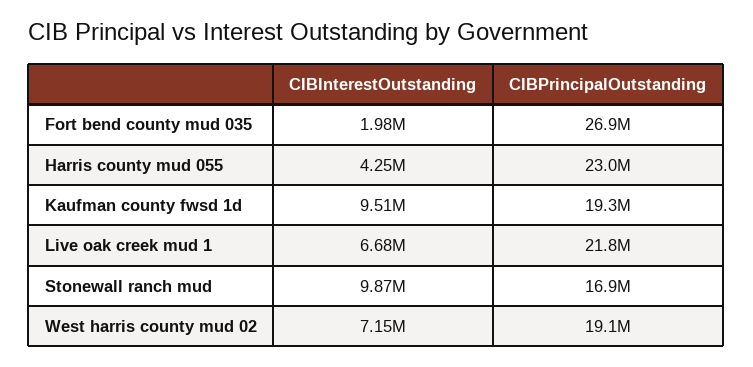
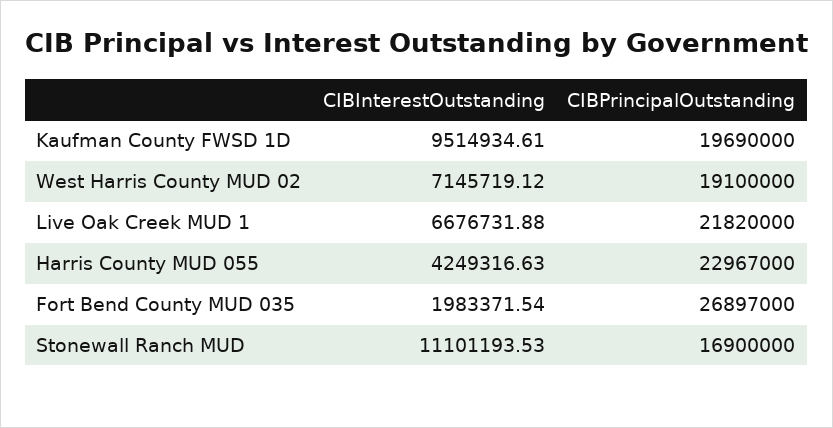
  {
    "CIBInterestOutstanding": {
      "Fort bend county mud 035": 1983371.54,
      "Harris county mud 055": 4249316.63,
      "Kaufman county fwsd 1d": 9514934.61,
      "Live oak creek mud 1": 6676731.88,
-     "Stonewall ranch mud": 9870000,
+     "Stonewall ranch mud": 11101193.53,
      "West harris county mud 02": 7145719.12
    },
    "CIBPrincipalOutstanding": {
      "Fort bend county mud 035": 26897000,
      "Harris county mud 055": 22967000,
-     "Kaufman county fwsd 1d": 19300000,
+     "Kaufman county fwsd 1d": 19690000,
      "Live oak creek mud 1": 21820000,
      "Stonewall ranch mud": 16900000,
      "West harris county mud 02": 19100000
    }
  }

